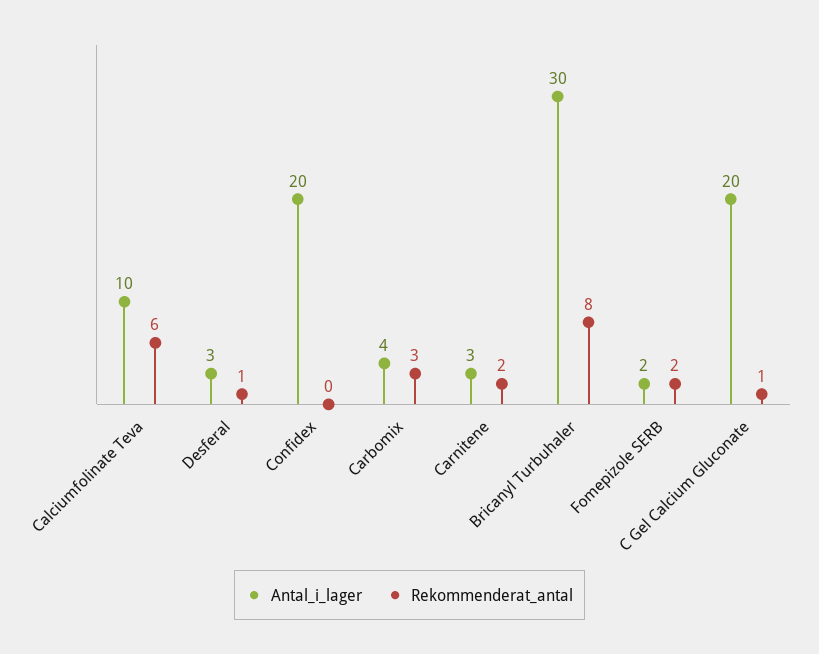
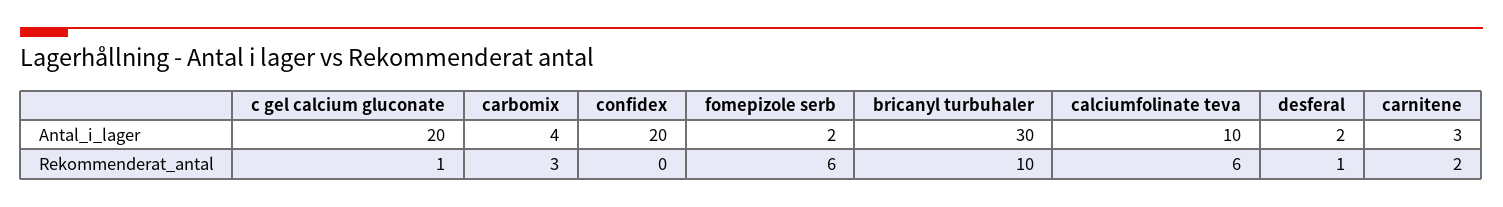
  {
    "Antal_i_lager": {
      "Calciumfolinate Teva": 10,
-     "Desferal": 3,
+     "Desferal": 2,
      "Confidex": 20,
      "Carbomix": 4,
      "Carnitene": 3,
      "Bricanyl Turbuhaler": 30,
      "Fomepizole SERB": 2,
      "C Gel Calcium Gluconate": 20
    },
    "Rekommenderat_antal": {
      "Calciumfolinate Teva": 6,
      "Desferal": 1,
      "Confidex": 0,
      "Carbomix": 3,
      "Carnitene": 2,
-     "Bricanyl Turbuhaler": 8,
+     "Bricanyl Turbuhaler": 10,
-     "Fomepizole SERB": 2,
+     "Fomepizole SERB": 6,
      "C Gel Calcium Gluconate": 1
    }
  }

